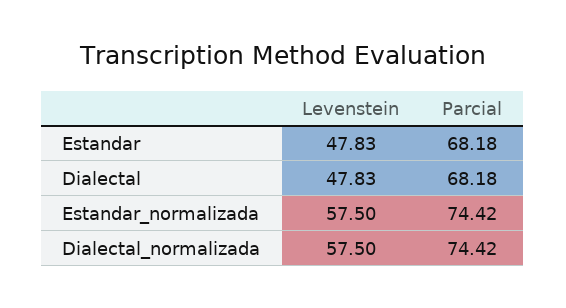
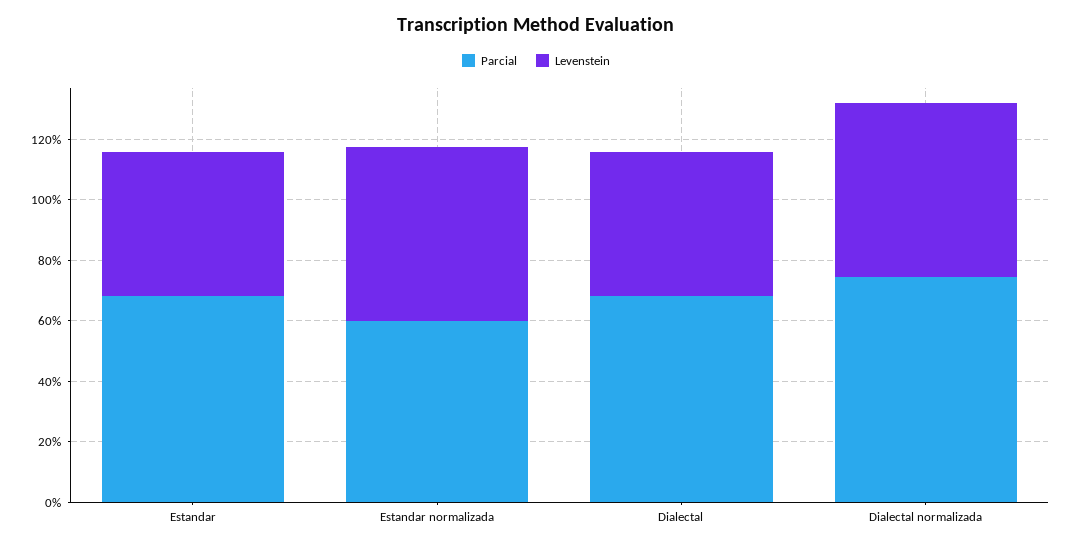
  {
    "Levenstein": {
      "Estandar": 47.83,
      "Dialectal": 47.83,
      "Estandar_normalizada": 57.5,
      "Dialectal_normalizada": 57.5
    },
    "Parcial": {
      "Estandar": 68.18,
      "Dialectal": 68.18,
-     "Estandar_normalizada": 74.42,
+     "Estandar_normalizada": 60,
      "Dialectal_normalizada": 74.42
    }
  }

